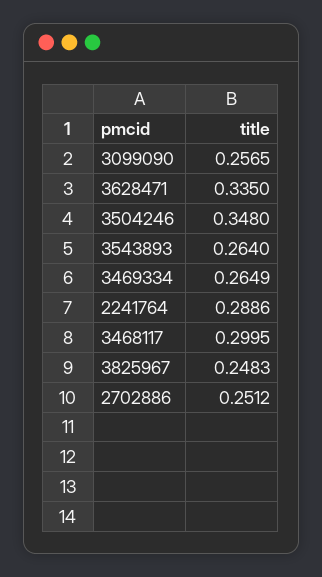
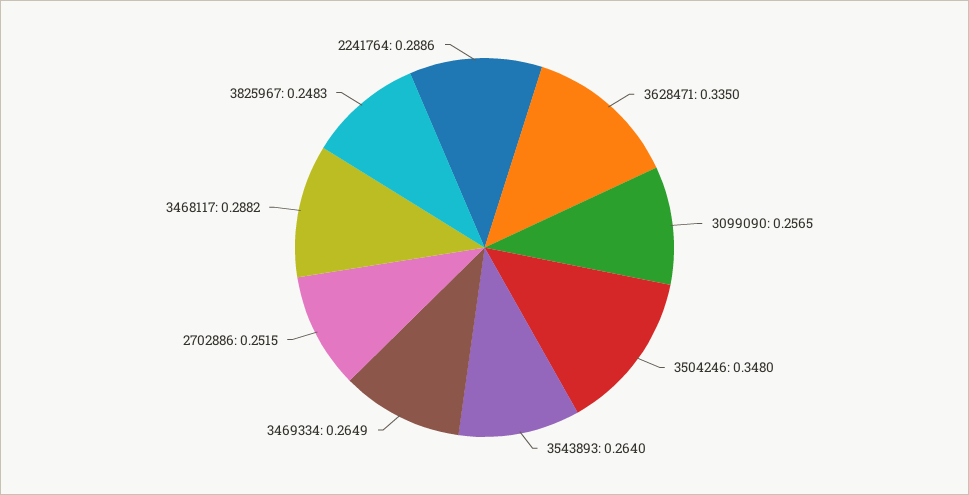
  {
    "3099090": 0.2565,
    "3628471": 0.335,
    "3504246": 0.348,
    "3543893": 0.264,
    "3469334": 0.2649,
    "2241764": 0.2886,
-   "3468117": 0.2995,
+   "3468117": 0.2882,
    "3825967": 0.2483,
-   "2702886": 0.2512
+   "2702886": 0.2515
  }

